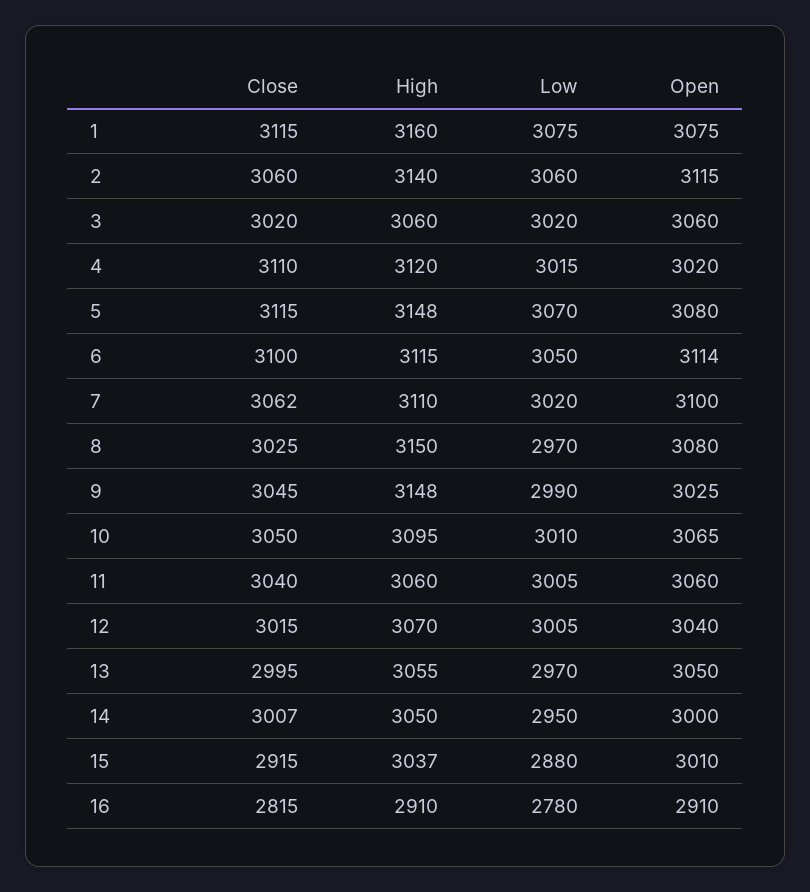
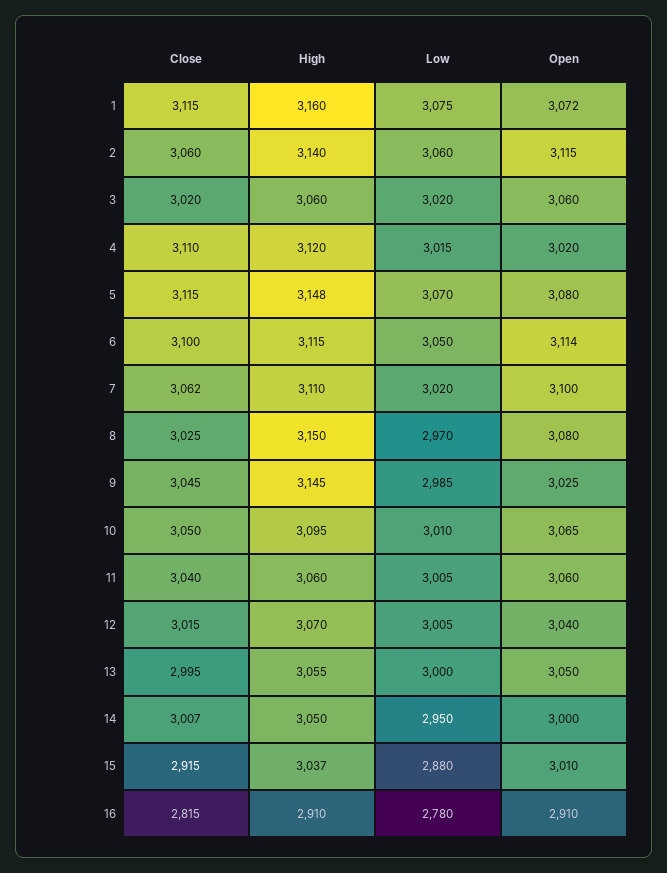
  {
    "Close": {
      "1": 3115,
      "2": 3060,
      "3": 3020,
      "4": 3110,
      "5": 3115,
      "6": 3100,
      "7": 3062,
      "8": 3025,
      "9": 3045,
      "10": 3050,
      "11": 3040,
      "12": 3015,
      "13": 2995,
      "14": 3007,
      "15": 2915,
      "16": 2815
    },
    "High": {
      "1": 3160,
      "2": 3140,
      "3": 3060,
      "4": 3120,
      "5": 3148,
      "6": 3115,
      "7": 3110,
      "8": 3150,
-     "9": 3148,
+     "9": 3145,
      "10": 3095,
      "11": 3060,
      "12": 3070,
      "13": 3055,
      "14": 3050,
      "15": 3037,
      "16": 2910
    },
    "Low": {
      "1": 3075,
      "2": 3060,
      "3": 3020,
      "4": 3015,
      "5": 3070,
      "6": 3050,
      "7": 3020,
      "8": 2970,
-     "9": 2990,
+     "9": 2985,
      "10": 3010,
      "11": 3005,
      "12": 3005,
-     "13": 2970,
+     "13": 3000,
      "14": 2950,
      "15": 2880,
      "16": 2780
    },
    "Open": {
-     "1": 3075,
+     "1": 3072,
      "2": 3115,
      "3": 3060,
      "4": 3020,
      "5": 3080,
      "6": 3114,
      "7": 3100,
      "8": 3080,
      "9": 3025,
      "10": 3065,
      "11": 3060,
      "12": 3040,
      "13": 3050,
      "14": 3000,
      "15": 3010,
      "16": 2910
    }
  }

